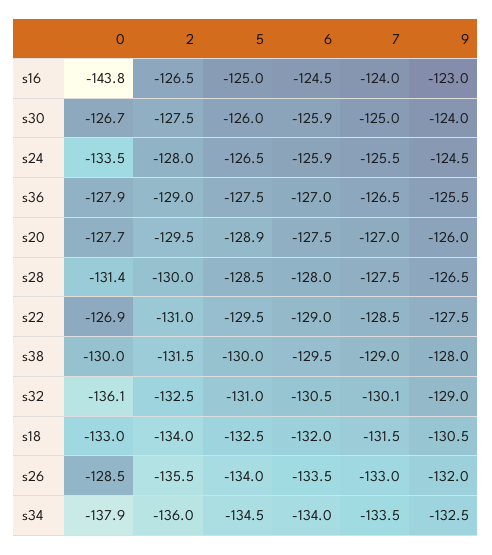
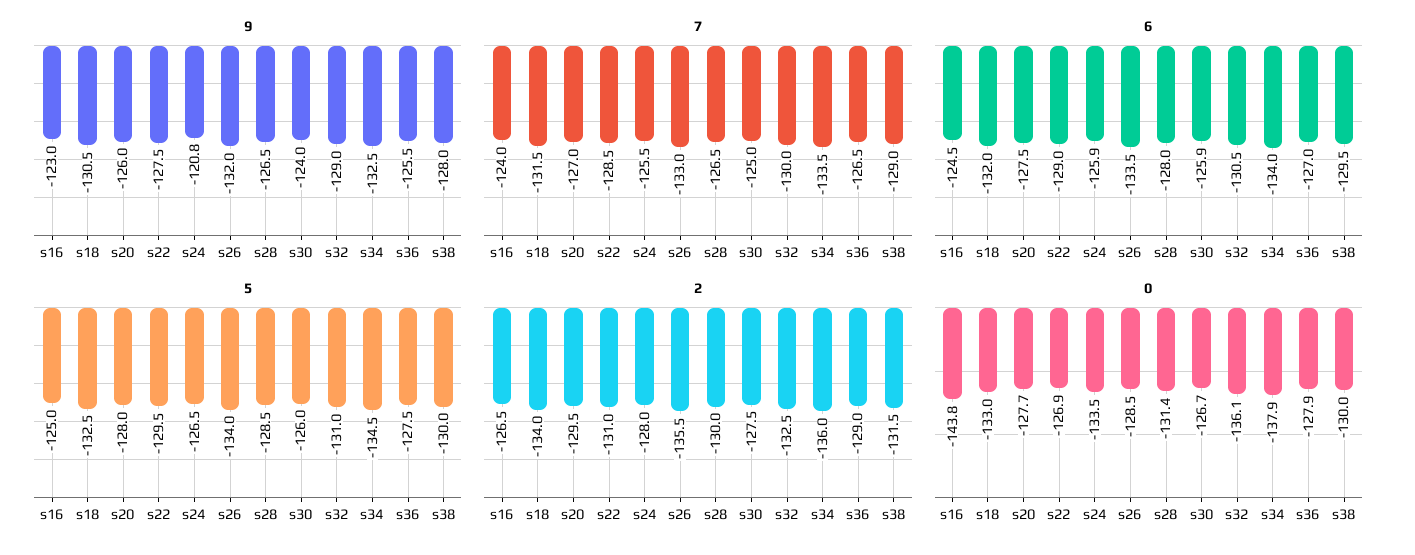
  {
    "0": {
      "s16": -143.8,
      "s30": -126.7,
      "s24": -133.5,
      "s36": -127.9,
      "s20": -127.7,
      "s28": -131.4,
      "s22": -126.9,
      "s38": -130,
      "s32": -136.1,
      "s18": -133,
      "s26": -128.5,
      "s34": -137.9
    },
    "2": {
      "s16": -126.5,
      "s30": -127.5,
      "s24": -128,
      "s36": -129,
      "s20": -129.5,
      "s28": -130,
      "s22": -131,
      "s38": -131.5,
      "s32": -132.5,
      "s18": -134,
      "s26": -135.5,
      "s34": -136
    },
    "5": {
      "s16": -125,
      "s30": -126,
      "s24": -126.5,
      "s36": -127.5,
-     "s20": -128.9,
+     "s20": -128,
      "s28": -128.5,
      "s22": -129.5,
      "s38": -130,
      "s32": -131,
      "s18": -132.5,
      "s26": -134,
      "s34": -134.5
    },
    "6": {
      "s16": -124.5,
      "s30": -125.9,
      "s24": -125.9,
      "s36": -127,
      "s20": -127.5,
      "s28": -128,
      "s22": -129,
      "s38": -129.5,
      "s32": -130.5,
      "s18": -132,
      "s26": -133.5,
      "s34": -134
    },
    "7": {
      "s16": -124,
      "s30": -125,
      "s24": -125.5,
      "s36": -126.5,
      "s20": -127,
-     "s28": -127.5,
+     "s28": -126.5,
      "s22": -128.5,
      "s38": -129,
-     "s32": -130.1,
+     "s32": -130,
      "s18": -131.5,
      "s26": -133,
      "s34": -133.5
    },
    "9": {
      "s16": -123,
      "s30": -124,
-     "s24": -124.5,
+     "s24": -120.8,
      "s36": -125.5,
      "s20": -126,
      "s28": -126.5,
      "s22": -127.5,
      "s38": -128,
      "s32": -129,
      "s18": -130.5,
      "s26": -132,
      "s34": -132.5
    }
  }

